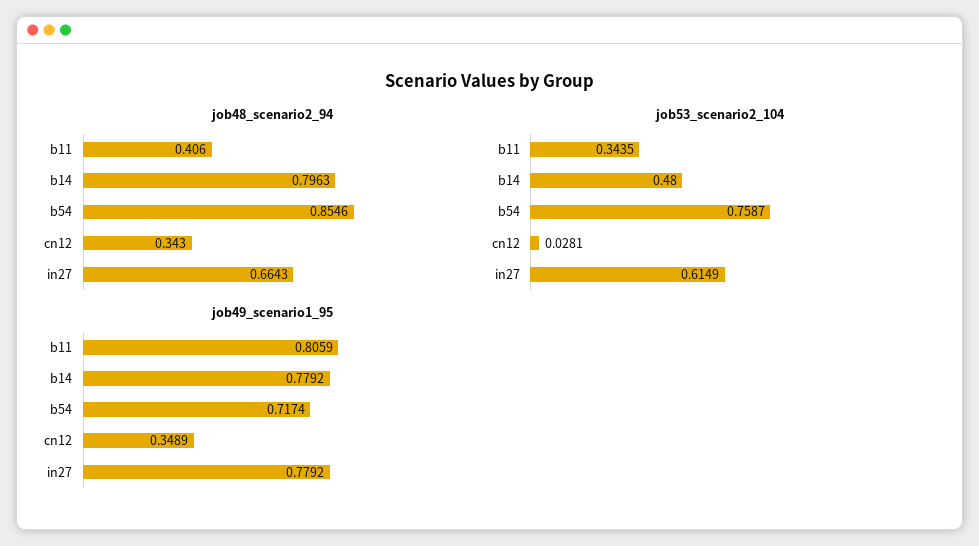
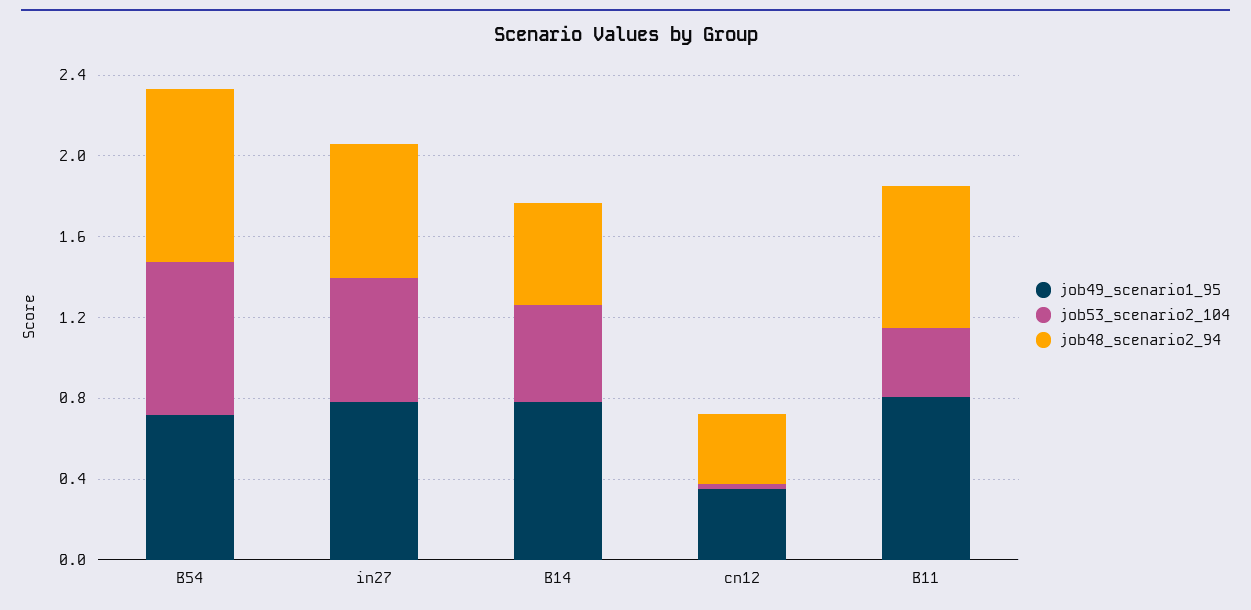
  {
    "job48_scenario2_94": {
-     "b11": 0.406,
+     "b11": 0.7,
-     "b14": 0.7963,
+     "b14": 0.5,
      "b54": 0.8546,
      "cn12": 0.343,
      "in27": 0.6643
    },
    "job53_scenario2_104": {
      "b11": 0.3435,
      "b14": 0.48,
      "b54": 0.7587,
      "cn12": 0.0281,
      "in27": 0.6149
    },
    "job49_scenario1_95": {
      "b11": 0.8059,
      "b14": 0.7792,
      "b54": 0.7174,
      "cn12": 0.3489,
      "in27": 0.7792
    }
  }

